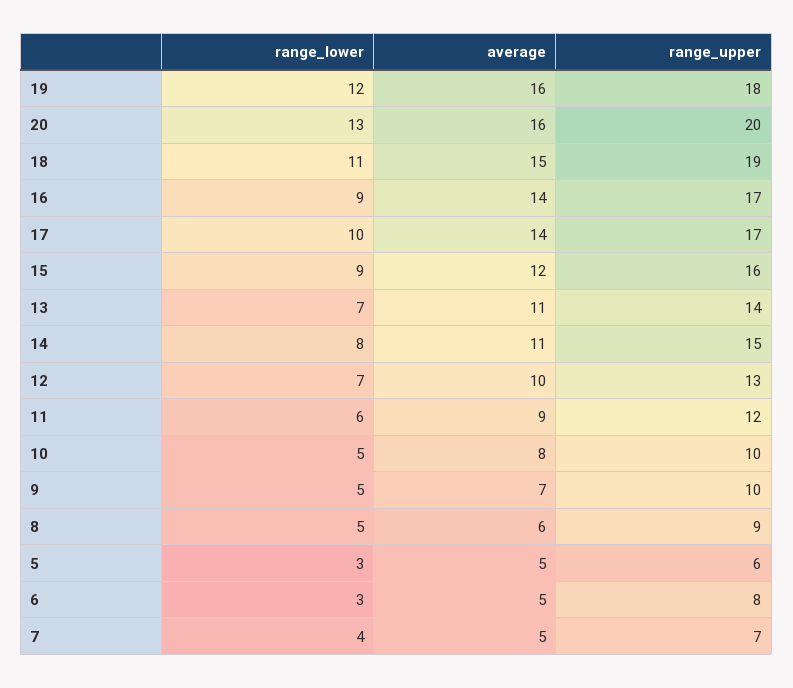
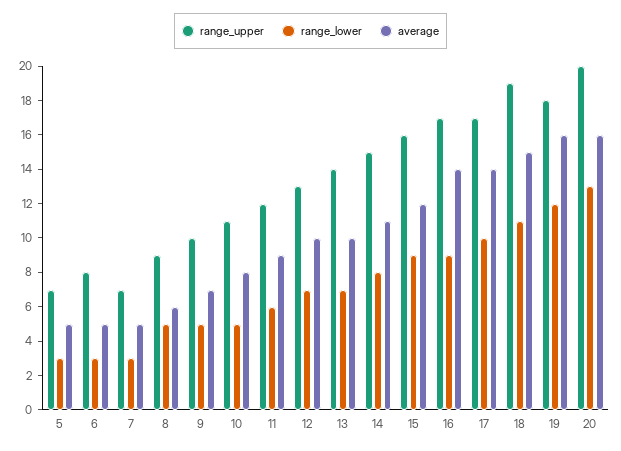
  {
    "range_lower": {
      "19": 12,
      "20": 13,
      "18": 11,
      "16": 9,
      "17": 10,
      "15": 9,
      "13": 7,
      "14": 8,
      "12": 7,
      "11": 6,
      "10": 5,
      "9": 5,
      "8": 5,
      "5": 3,
      "6": 3,
-     "7": 4
+     "7": 3
    },
    "average": {
      "19": 16,
      "20": 16,
      "18": 15,
      "16": 14,
      "17": 14,
      "15": 12,
-     "13": 11,
+     "13": 10,
      "14": 11,
      "12": 10,
      "11": 9,
      "10": 8,
      "9": 7,
      "8": 6,
      "5": 5,
      "6": 5,
      "7": 5
    },
    "range_upper": {
      "19": 18,
      "20": 20,
      "18": 19,
      "16": 17,
      "17": 17,
      "15": 16,
      "13": 14,
      "14": 15,
      "12": 13,
      "11": 12,
-     "10": 10,
+     "10": 11,
      "9": 10,
      "8": 9,
-     "5": 6,
+     "5": 7,
      "6": 8,
      "7": 7
    }
  }

